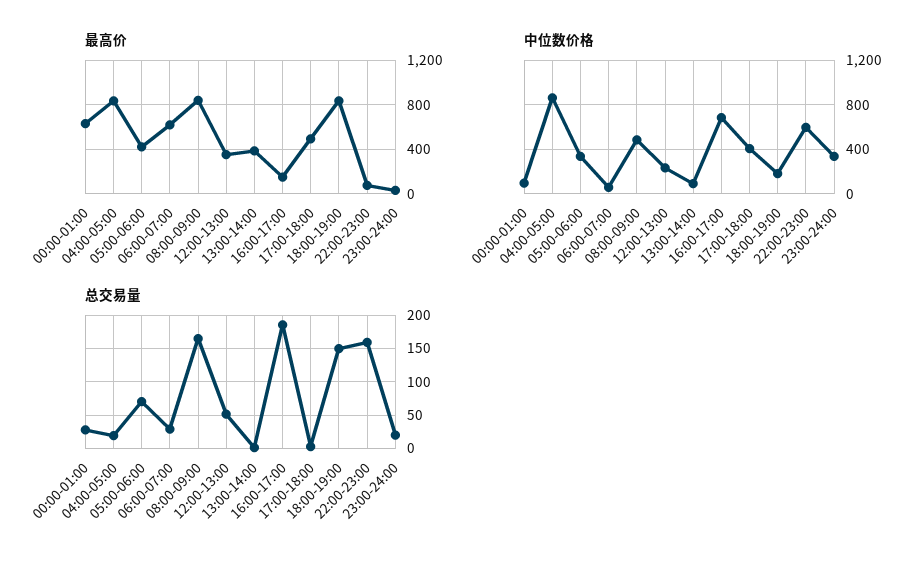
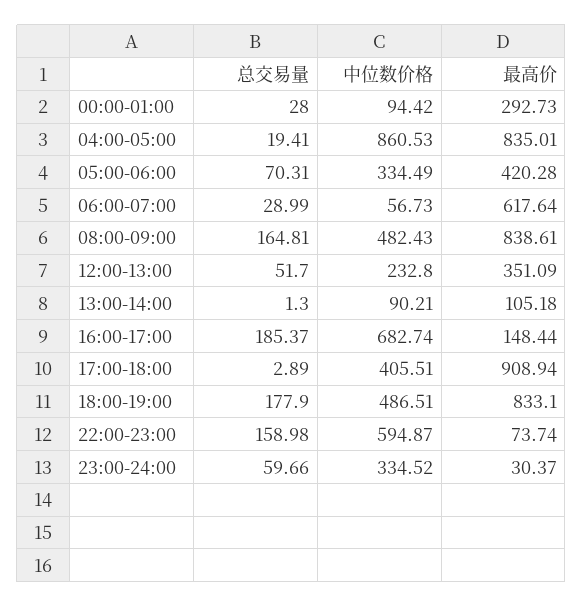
  {
    "最高价": {
-     "00:00-01:00": 600,
+     "00:00-01:00": 292.73,
      "04:00-05:00": 835.01,
      "05:00-06:00": 420.28,
      "06:00-07:00": 617.64,
      "08:00-09:00": 838.61,
      "12:00-13:00": 351.09,
-     "13:00-14:00": 400,
+     "13:00-14:00": 105.18,
      "16:00-17:00": 148.44,
-     "17:00-18:00": 500,
+     "17:00-18:00": 908.94,
      "18:00-19:00": 833.1,
      "22:00-23:00": 73.74,
      "23:00-24:00": 30.37
    },
    "中位数价格": {
      "00:00-01:00": 94.42,
      "04:00-05:00": 860.53,
      "05:00-06:00": 334.49,
      "06:00-07:00": 56.73,
      "08:00-09:00": 482.43,
      "12:00-13:00": 232.8,
      "13:00-14:00": 90.21,
      "16:00-17:00": 682.74,
      "17:00-18:00": 405.51,
-     "18:00-19:00": 200,
+     "18:00-19:00": 486.51,
      "22:00-23:00": 594.87,
      "23:00-24:00": 334.52
    },
    "总交易量": {
      "00:00-01:00": 28,
      "04:00-05:00": 19.41,
      "05:00-06:00": 70.31,
      "06:00-07:00": 28.99,
      "08:00-09:00": 164.81,
      "12:00-13:00": 51.7,
      "13:00-14:00": 1.3,
      "16:00-17:00": 185.37,
      "17:00-18:00": 2.89,
-     "18:00-19:00": 150,
+     "18:00-19:00": 177.9,
      "22:00-23:00": 158.98,
-     "23:00-24:00": 20
+     "23:00-24:00": 59.66
    }
  }

